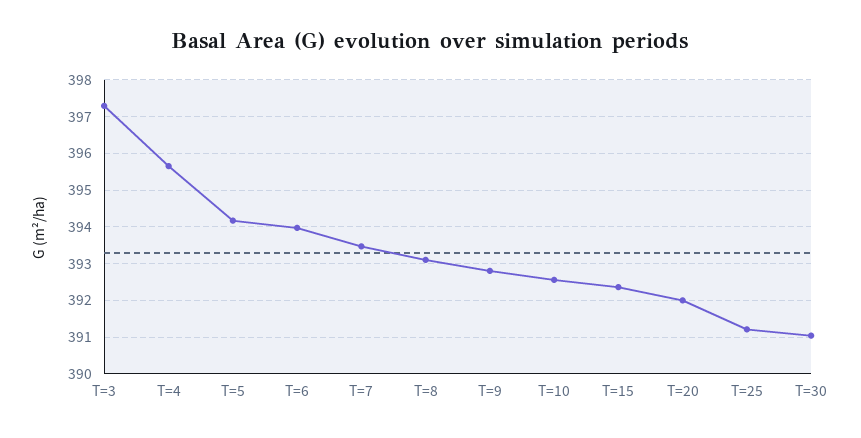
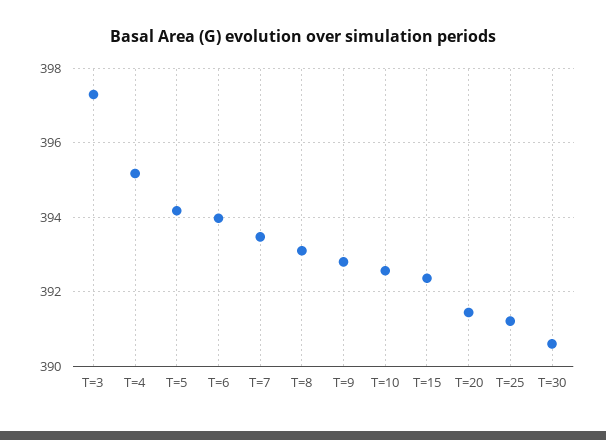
  {
    "T=3": 397.2,
-   "T=4": 395.6,
+   "T=4": 395.2,
    "T=5": 394.2,
    "T=6": 394,
    "T=7": 393.4,
    "T=8": 393.2,
    "T=9": 392.8,
    "T=10": 392.6,
    "T=15": 392.4,
-   "T=20": 392,
+   "T=20": 391.4,
    "T=25": 391.2,
-   "T=30": 391
+   "T=30": 390.6
  }

